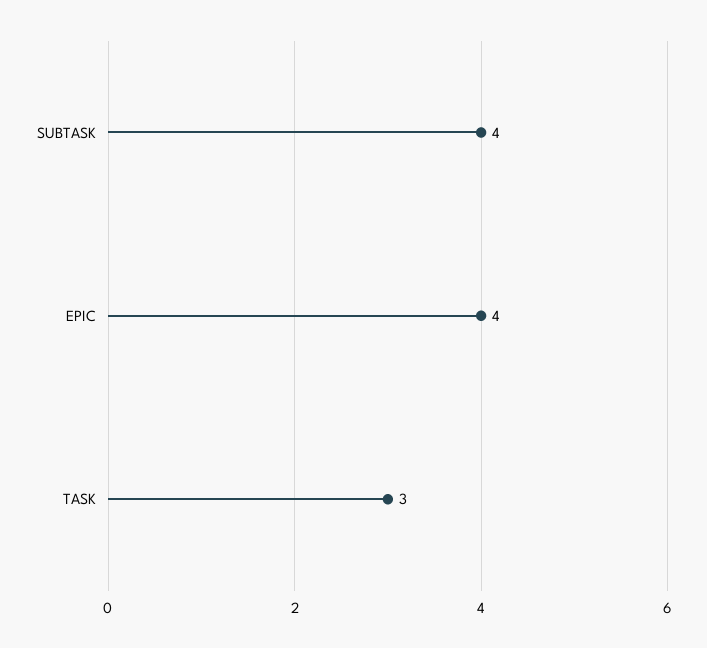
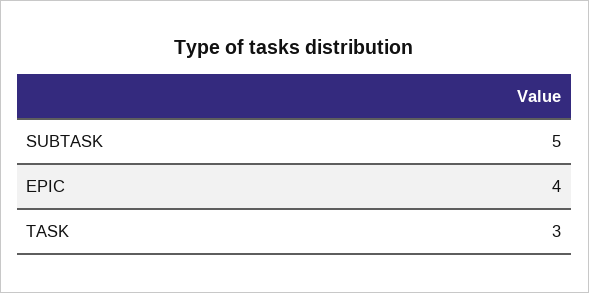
  {
-   "SUBTASK": 4,
+   "SUBTASK": 5,
    "EPIC": 4,
    "TASK": 3
  }

